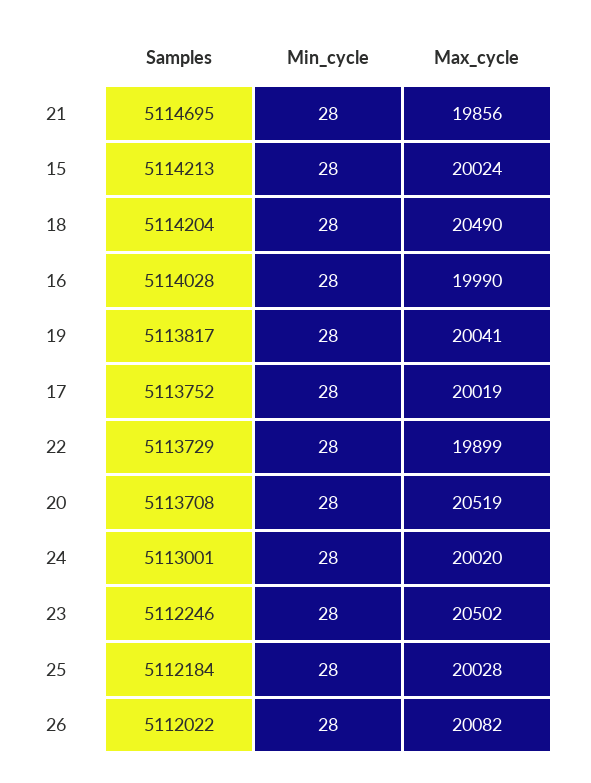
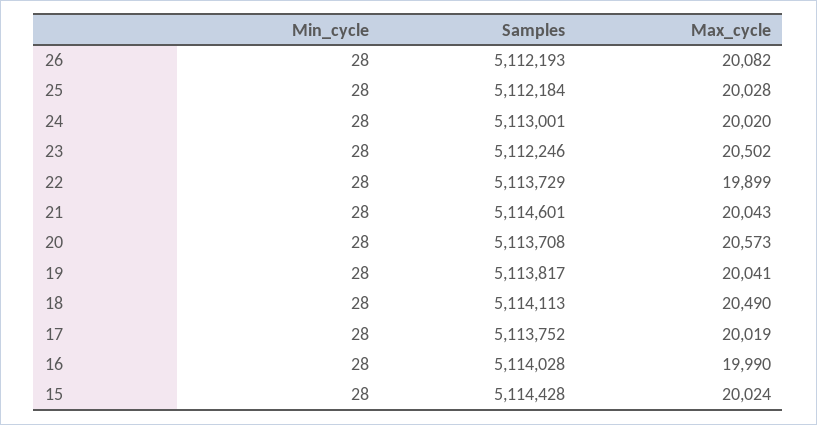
  {
    "Samples": {
-     "21": 5114695,
+     "21": 5114601,
-     "15": 5114213,
+     "15": 5114428,
-     "18": 5114204,
+     "18": 5114113,
      "16": 5114028,
      "19": 5113817,
      "17": 5113752,
      "22": 5113729,
      "20": 5113708,
      "24": 5113001,
      "23": 5112246,
      "25": 5112184,
-     "26": 5112022
+     "26": 5112193
    },
    "Min_cycle": {
      "21": 28,
      "15": 28,
      "18": 28,
      "16": 28,
      "19": 28,
      "17": 28,
      "22": 28,
      "20": 28,
      "24": 28,
      "23": 28,
      "25": 28,
      "26": 28
    },
    "Max_cycle": {
-     "21": 19856,
+     "21": 20043,
      "15": 20024,
      "18": 20490,
      "16": 19990,
      "19": 20041,
      "17": 20019,
      "22": 19899,
-     "20": 20519,
+     "20": 20573,
      "24": 20020,
      "23": 20502,
      "25": 20028,
      "26": 20082
    }
  }

